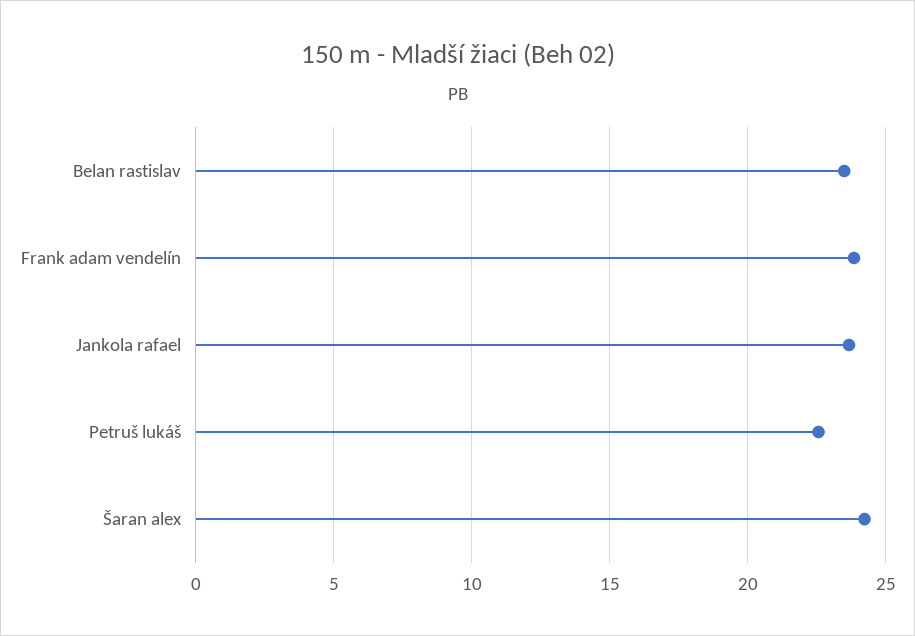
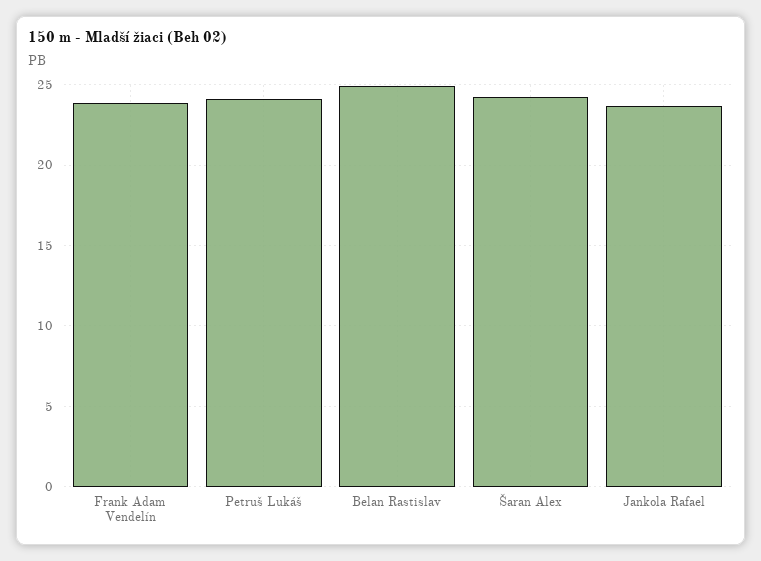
  {
-   "Belan rastislav": 23.5,
+   "Belan rastislav": 25,
    "Frank adam vendelín": 24,
    "Jankola rafael": 23.5,
-   "Petruš lukáš": 22.5,
+   "Petruš lukáš": 24,
    "Šaran alex": 24
  }

